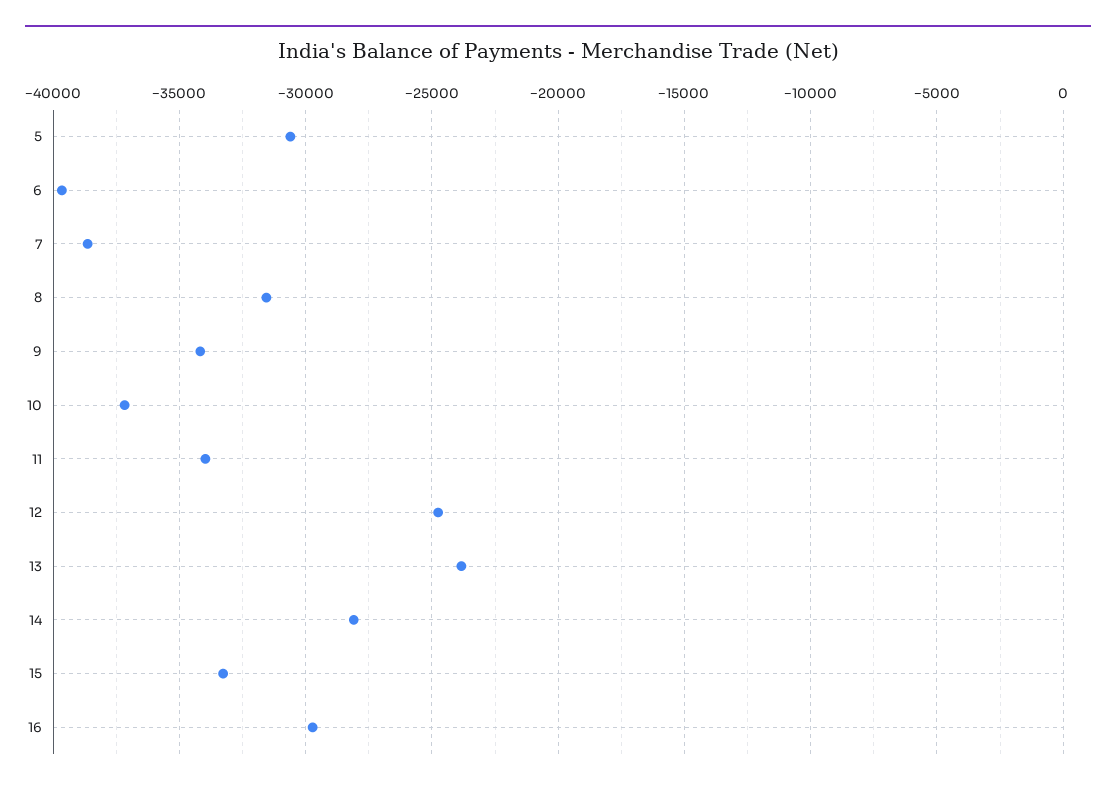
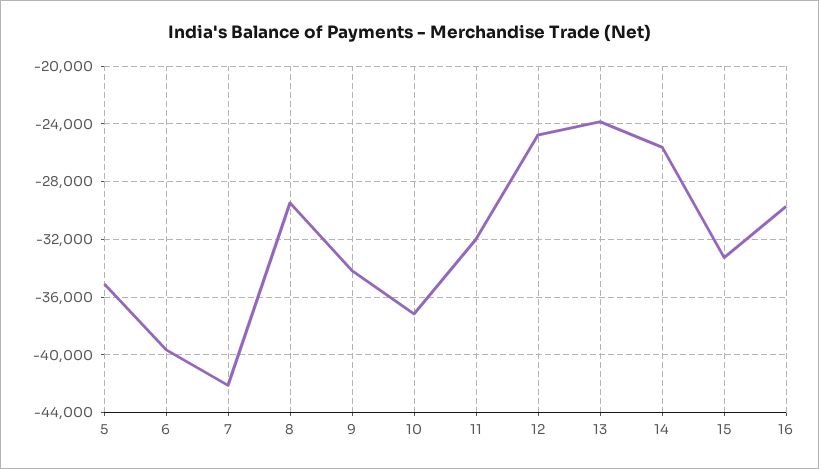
  {
-   "5": -30500,
+   "5": -35000,
    "6": -39500,
-   "7": -38500,
+   "7": -42000,
-   "8": -31500,
+   "8": -29500,
    "9": -34000,
    "10": -37000,
-   "11": -34000,
+   "11": -32000,
    "12": -25000,
    "13": -24000,
-   "14": -28000,
+   "14": -25500,
    "15": -33500,
    "16": -29500
  }

